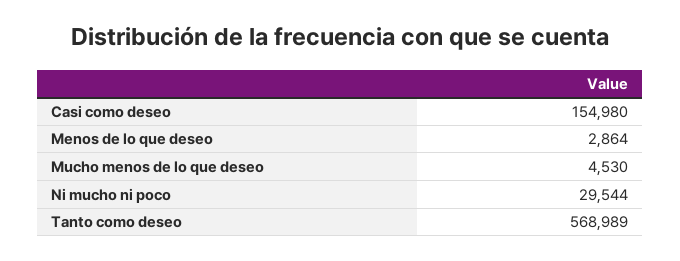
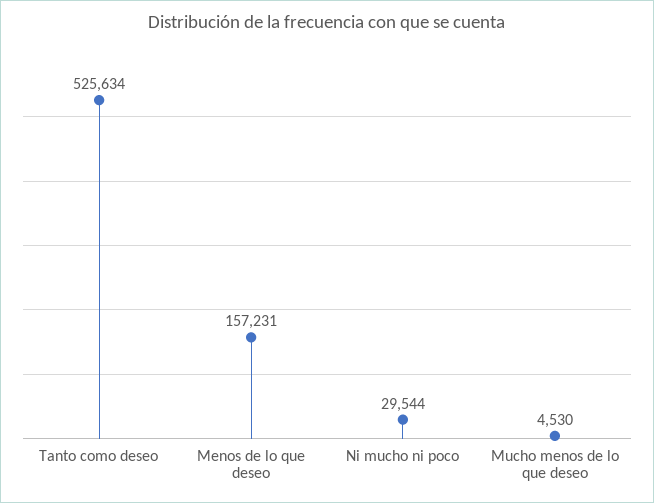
  {
-   "Casi como deseo": 154980,
-   "Menos de lo que deseo": 2864,
+   "Menos de lo que deseo": 157231,
    "Mucho menos de lo que deseo": 4530,
    "Ni mucho ni poco": 29544,
-   "Tanto como deseo": 568989
+   "Tanto como deseo": 525634
  }

